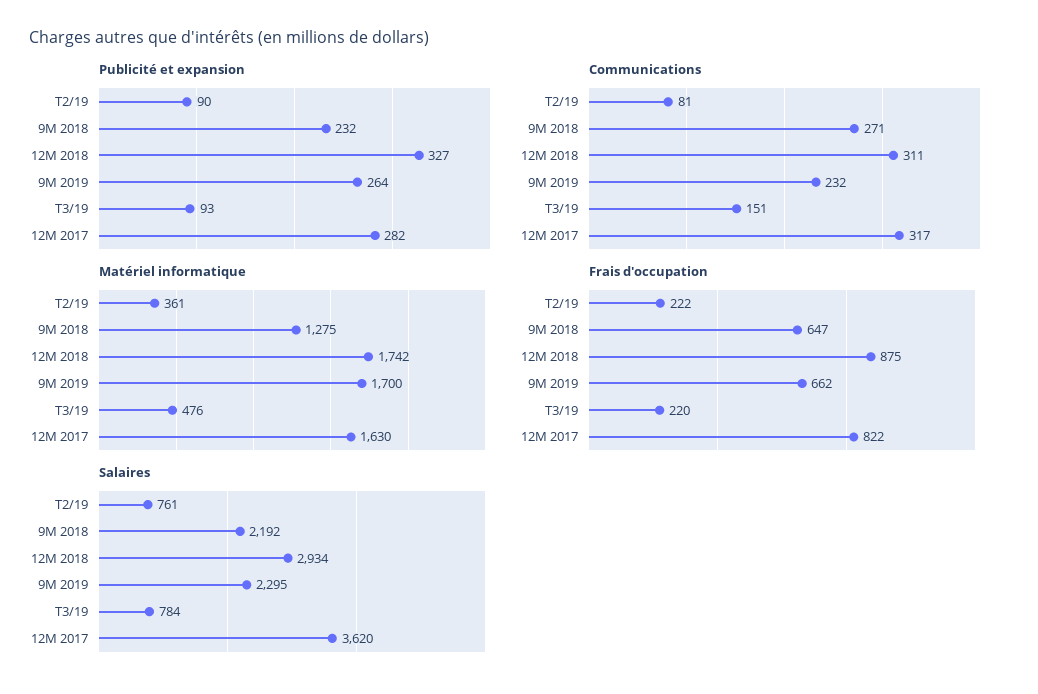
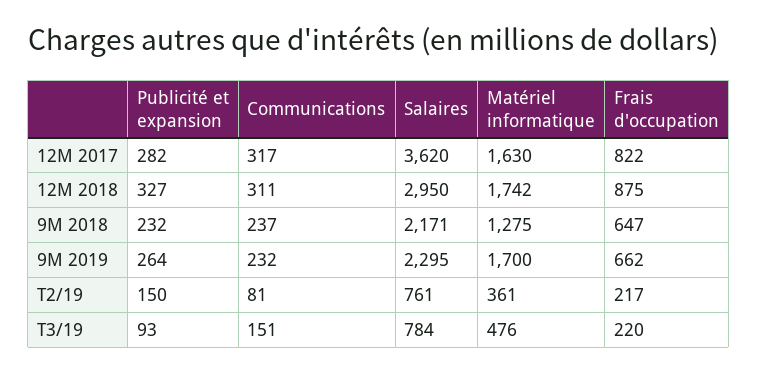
  {
    "Publicité et expansion": {
-     "T2/19": 90,
+     "T2/19": 150,
      "9M 2018": 232,
      "12M 2018": 327,
      "9M 2019": 264,
      "T3/19": 93,
      "12M 2017": 282
    },
    "Communications": {
      "T2/19": 81,
-     "9M 2018": 271,
+     "9M 2018": 237,
      "12M 2018": 311,
      "9M 2019": 232,
      "T3/19": 151,
      "12M 2017": 317
    },
    "Matériel informatique": {
      "T2/19": 361,
      "9M 2018": 1275,
      "12M 2018": 1742,
      "9M 2019": 1700,
      "T3/19": 476,
      "12M 2017": 1630
    },
    "Frais d'occupation": {
-     "T2/19": 222,
+     "T2/19": 217,
      "9M 2018": 647,
      "12M 2018": 875,
      "9M 2019": 662,
      "T3/19": 220,
      "12M 2017": 822
    },
    "Salaires": {
      "T2/19": 761,
-     "9M 2018": 2192,
+     "9M 2018": 2171,
-     "12M 2018": 2934,
+     "12M 2018": 2950,
      "9M 2019": 2295,
      "T3/19": 784,
      "12M 2017": 3620
    }
  }

